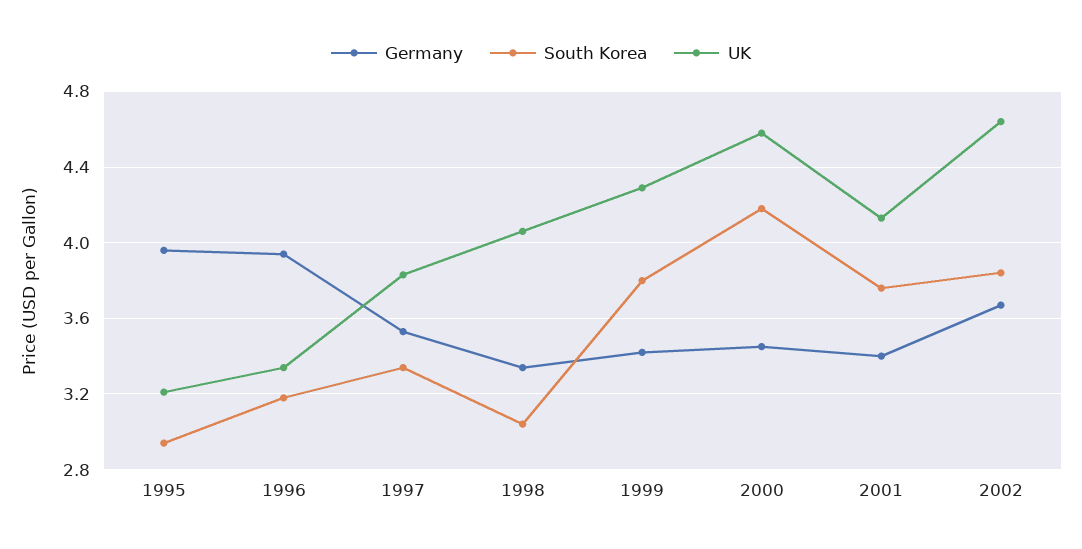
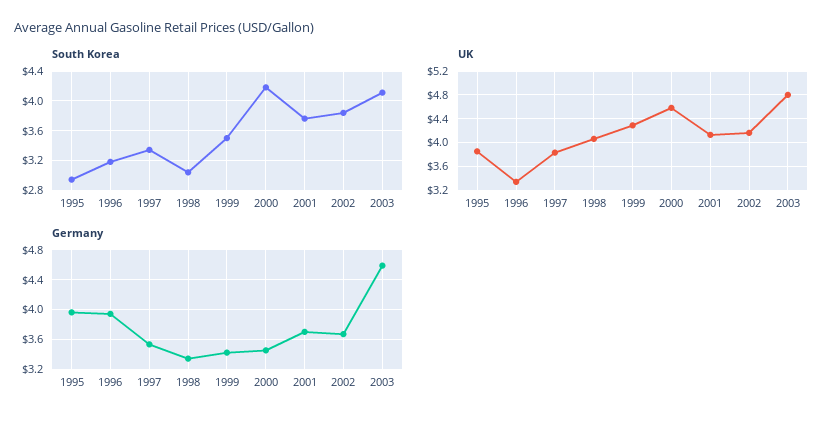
  {
    "Germany": {
      "1995": 3.95,
      "1996": 3.95,
      "1997": 3.55,
      "1998": 3.35,
      "1999": 3.4,
      "2000": 3.45,
-     "2001": 3.4,
+     "2001": 3.7,
-     "2002": 3.65
+     "2002": 3.65,
+     "2003": 4.6
    },
    "South Korea": {
      "1995": 2.95,
      "1996": 3.2,
      "1997": 3.35,
      "1998": 3.05,
-     "1999": 3.8,
+     "1999": 3.5,
      "2000": 4.2,
      "2001": 3.75,
-     "2002": 3.85
+     "2002": 3.85,
+     "2003": 4.1
    },
    "UK": {
-     "1995": 3.2,
+     "1995": 3.8,
      "1996": 3.35,
      "1997": 3.85,
      "1998": 4.05,
      "1999": 4.3,
      "2000": 4.6,
      "2001": 4.15,
-     "2002": 4.65
+     "2002": 4.2,
+     "2003": 4.8
    }
  }

